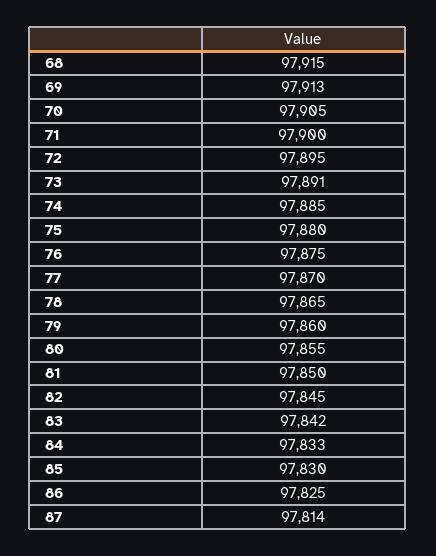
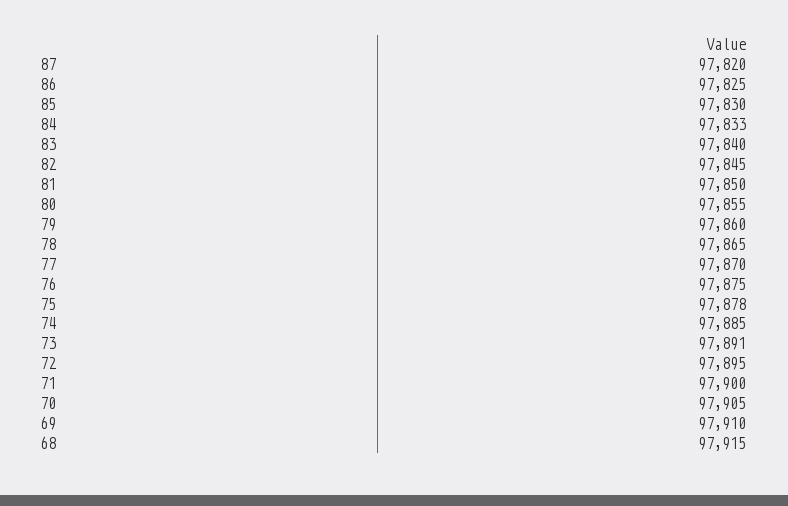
  {
    "68": 97915,
-   "69": 97913,
+   "69": 97910,
    "70": 97905,
    "71": 97900,
    "72": 97895,
    "73": 97891,
    "74": 97885,
-   "75": 97880,
+   "75": 97878,
    "76": 97875,
    "77": 97870,
    "78": 97865,
    "79": 97860,
    "80": 97855,
    "81": 97850,
    "82": 97845,
-   "83": 97842,
+   "83": 97840,
    "84": 97833,
    "85": 97830,
    "86": 97825,
-   "87": 97814
+   "87": 97820
  }

